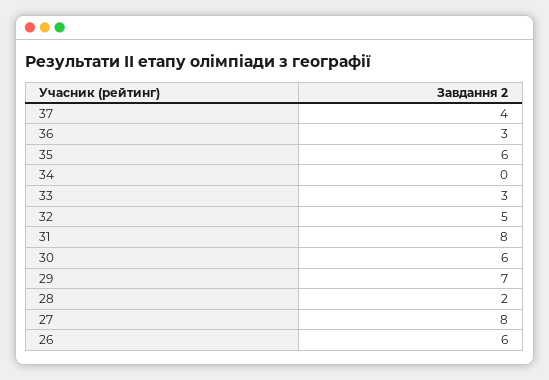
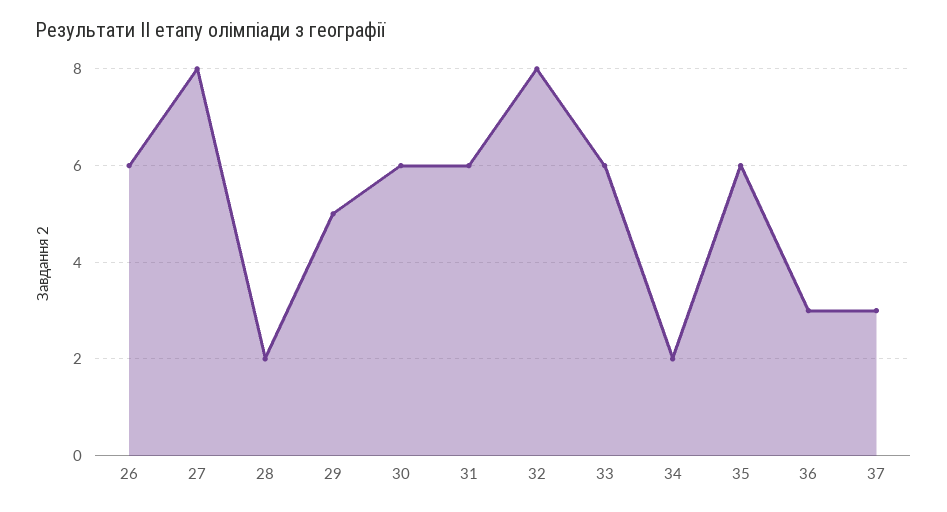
  {
-   "37": 4,
+   "37": 3,
    "36": 3,
    "35": 6,
-   "34": 0,
+   "34": 2,
-   "33": 3,
+   "33": 6,
-   "32": 5,
+   "32": 8,
-   "31": 8,
+   "31": 6,
    "30": 6,
-   "29": 7,
+   "29": 5,
    "28": 2,
    "27": 8,
    "26": 6
  }

